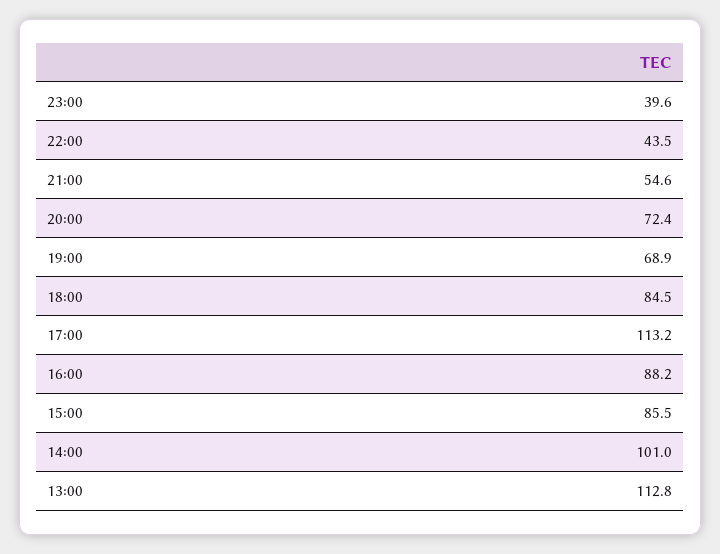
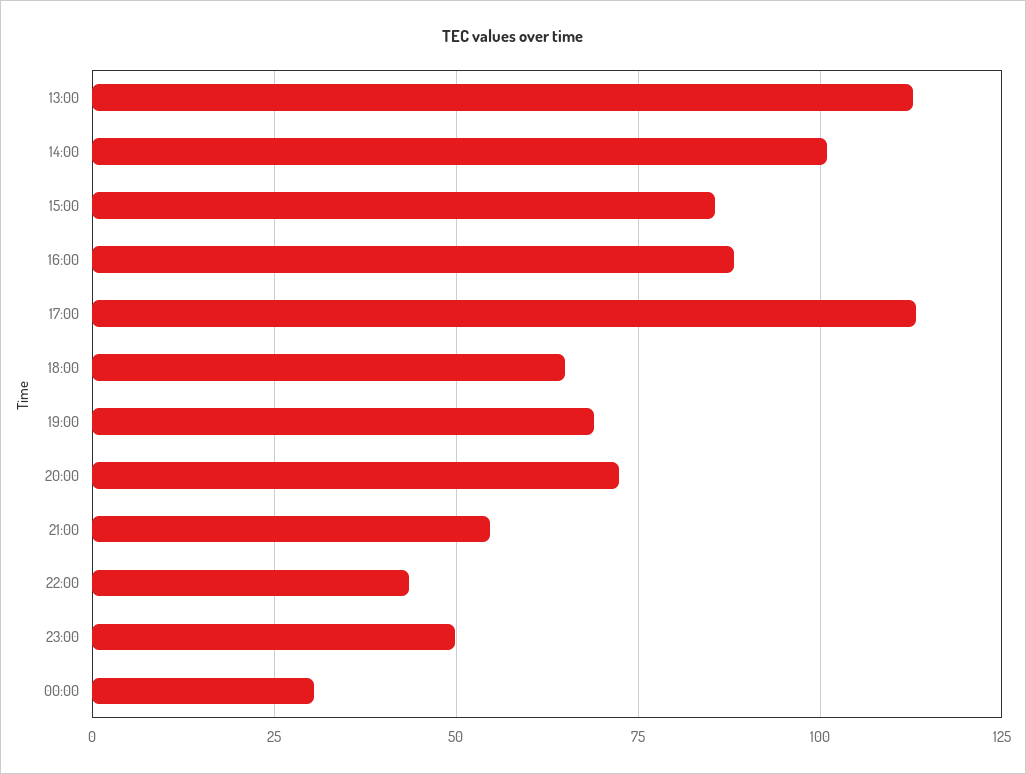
  {
-   "23:00": 39.6,
+   "23:00": 50,
    "22:00": 43.5,
    "21:00": 54.6,
    "20:00": 72.4,
    "19:00": 68.9,
-   "18:00": 84.5,
+   "18:00": 65,
    "17:00": 113.2,
    "16:00": 88.2,
    "15:00": 85.5,
    "14:00": 101,
-   "13:00": 112.8
+   "13:00": 112.8,
+   "00:00": 30
  }

